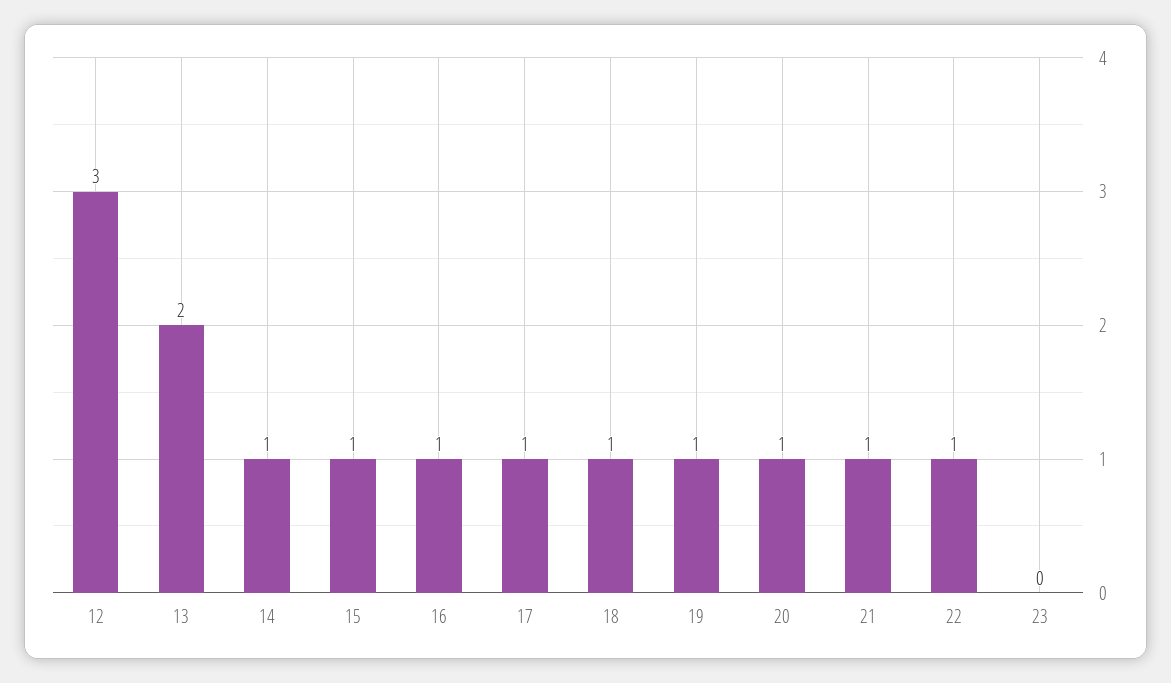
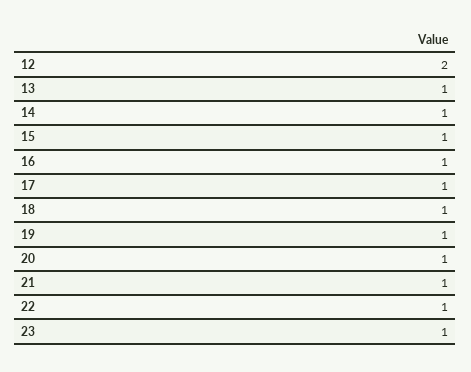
  {
-   "12": 3,
+   "12": 2,
-   "13": 2,
+   "13": 1,
    "14": 1,
    "15": 1,
    "16": 1,
    "17": 1,
    "18": 1,
    "19": 1,
    "20": 1,
    "21": 1,
    "22": 1,
-   "23": 0
+   "23": 1
  }

